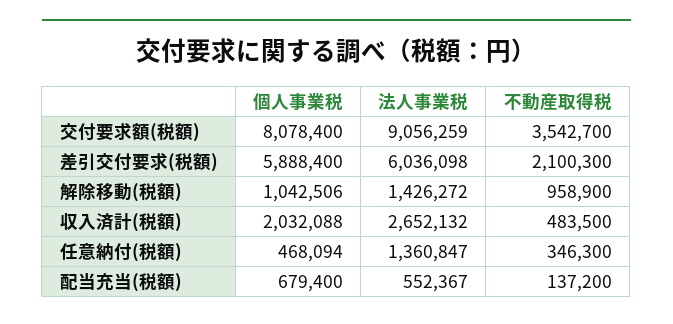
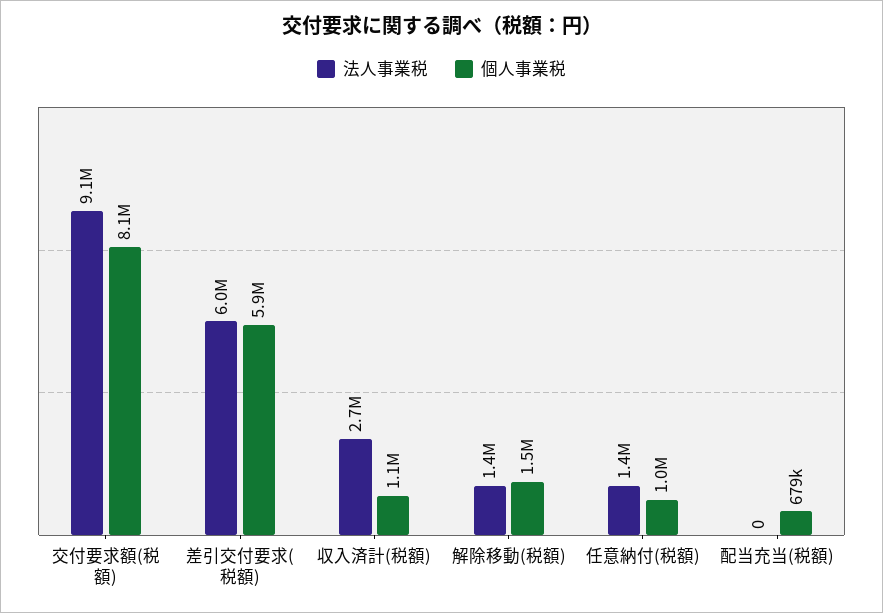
  {
    "個人事業税": {
      "交付要求額(税額)": 8078400,
      "差引交付要求(税額)": 5888400,
-     "解除移動(税額)": 1042506,
+     "解除移動(税額)": 1500000,
-     "収入済計(税額)": 2032088,
+     "収入済計(税額)": 1100000,
-     "任意納付(税額)": 468094,
+     "任意納付(税額)": 1000000,
      "配当充当(税額)": 679400
    },
    "法人事業税": {
      "交付要求額(税額)": 9056259,
      "差引交付要求(税額)": 6036098,
      "解除移動(税額)": 1426272,
      "収入済計(税額)": 2652132,
      "任意納付(税額)": 1360847,
-     "配当充当(税額)": 552367
+     "配当充当(税額)": 0
-   },
+   }
-   "不動産取得税": {
-     "交付要求額(税額)": 3542700,
-     "差引交付要求(税額)": 2100300,
-     "解除移動(税額)": 958900,
-     "収入済計(税額)": 483500,
-     "任意納付(税額)": 346300,
-     "配当充当(税額)": 137200
-   }
  }

